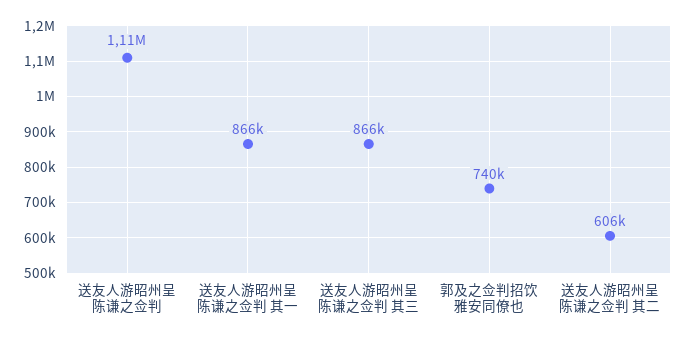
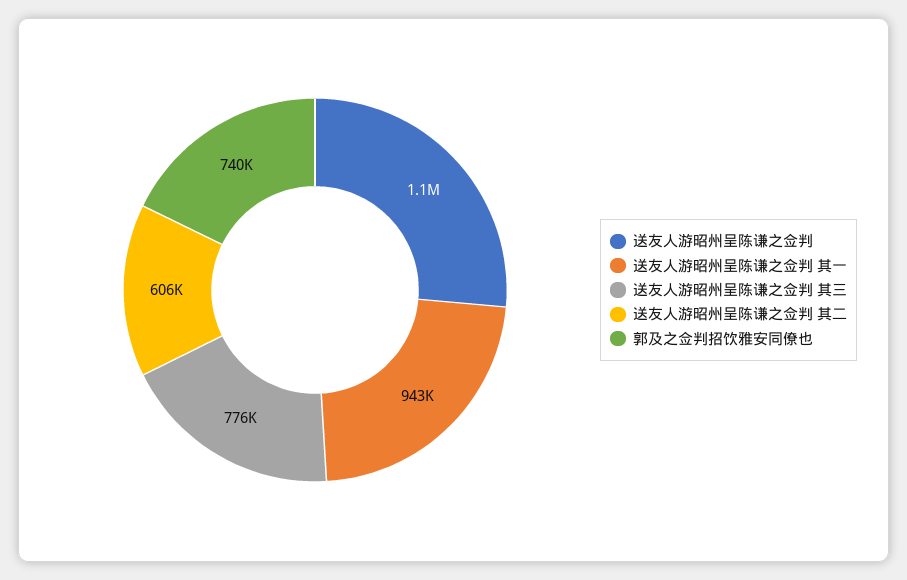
  {
    "送友人游昭州呈陈谦之佥判": 1110000,
-   "送友人游昭州呈陈谦之佥判 其一": 866000,
+   "送友人游昭州呈陈谦之佥判 其一": 943000,
-   "送友人游昭州呈陈谦之佥判 其三": 866000,
+   "送友人游昭州呈陈谦之佥判 其三": 776000,
    "郭及之佥判招饮雅安同僚也": 740000,
    "送友人游昭州呈陈谦之佥判 其二": 606000
  }

